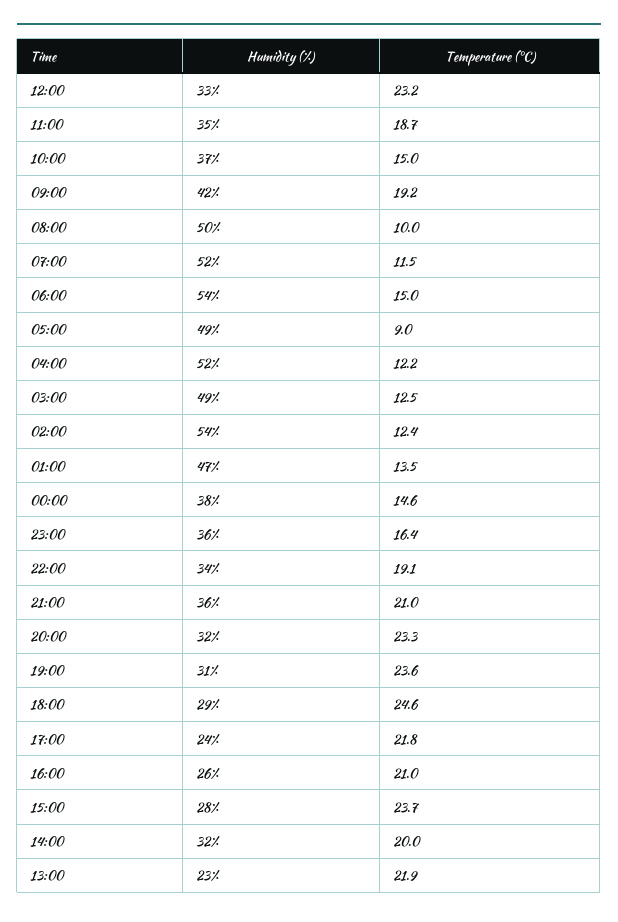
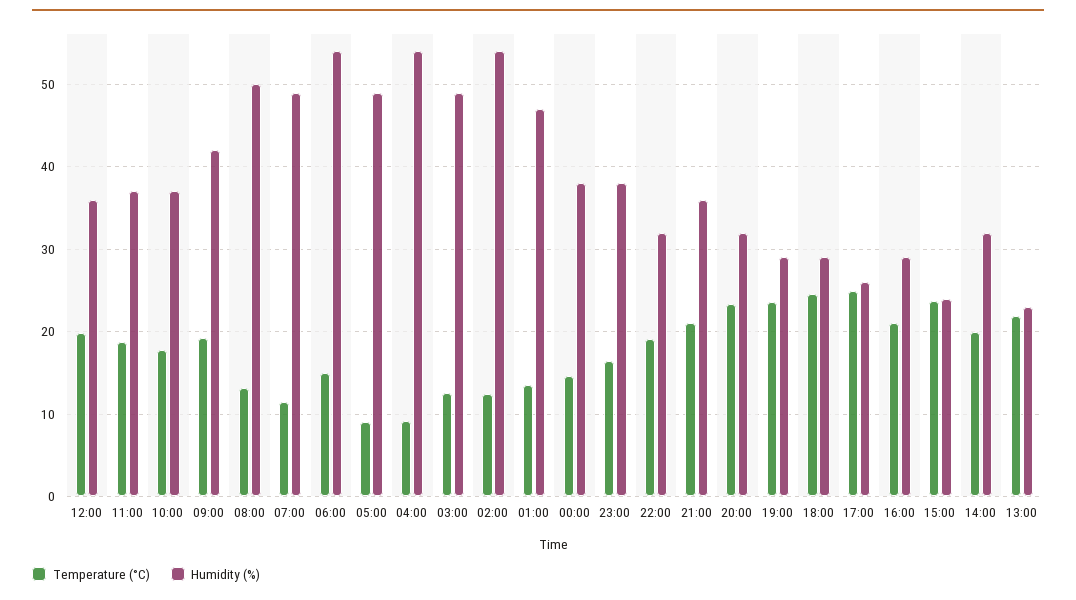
  {
    "Humidity (%)": {
-     "12:00": 33,
+     "12:00": 36,
-     "11:00": 35,
+     "11:00": 37,
      "10:00": 37,
      "09:00": 42,
      "08:00": 50,
-     "07:00": 52,
+     "07:00": 49,
      "06:00": 54,
      "05:00": 49,
-     "04:00": 52,
+     "04:00": 54,
      "03:00": 49,
      "02:00": 54,
      "01:00": 47,
      "00:00": 38,
-     "23:00": 36,
+     "23:00": 38,
-     "22:00": 34,
+     "22:00": 32,
      "21:00": 36,
      "20:00": 32,
-     "19:00": 31,
+     "19:00": 29,
      "18:00": 29,
-     "17:00": 24,
+     "17:00": 26,
-     "16:00": 26,
+     "16:00": 29,
-     "15:00": 28,
+     "15:00": 24,
      "14:00": 32,
      "13:00": 23
    },
    "Temperature (°C)": {
-     "12:00": 23.2,
+     "12:00": 20,
      "11:00": 18.7,
-     "10:00": 15,
+     "10:00": 18,
      "09:00": 19.2,
-     "08:00": 10,
+     "08:00": 13,
      "07:00": 11.5,
      "06:00": 15,
      "05:00": 9,
-     "04:00": 12.2,
+     "04:00": 9,
      "03:00": 12.5,
      "02:00": 12.4,
      "01:00": 13.5,
      "00:00": 14.6,
      "23:00": 16.4,
      "22:00": 19.1,
      "21:00": 21,
      "20:00": 23.3,
      "19:00": 23.6,
      "18:00": 24.6,
-     "17:00": 21.8,
+     "17:00": 25,
      "16:00": 21,
      "15:00": 23.7,
      "14:00": 20,
      "13:00": 21.9
    }
  }

